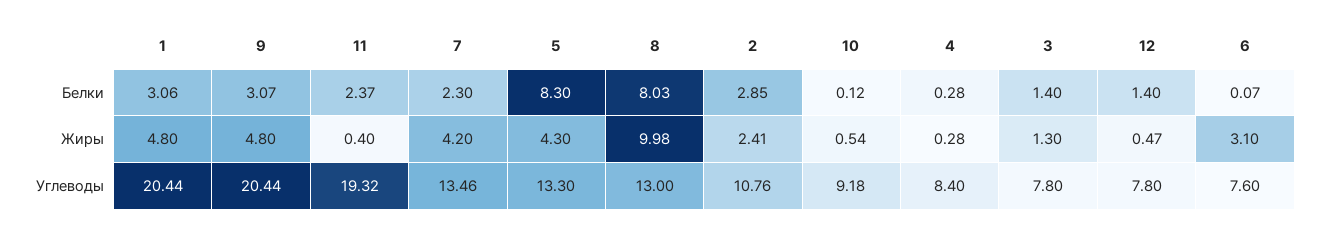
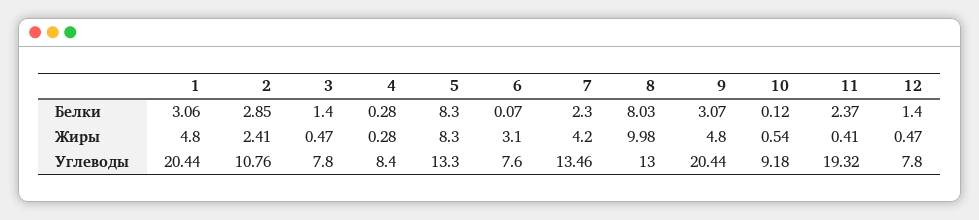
  {
    "1": {
      "Белки": 3.06,
      "Жиры": 4.8,
      "Углеводы": 20.44
    },
    "9": {
      "Белки": 3.07,
      "Жиры": 4.8,
      "Углеводы": 20.44
    },
    "11": {
      "Белки": 2.37,
-     "Жиры": 0.4,
+     "Жиры": 0.41,
      "Углеводы": 19.32
    },
    "7": {
      "Белки": 2.3,
      "Жиры": 4.2,
      "Углеводы": 13.46
    },
    "5": {
      "Белки": 8.3,
-     "Жиры": 4.3,
+     "Жиры": 8.3,
      "Углеводы": 13.3
    },
    "8": {
      "Белки": 8.03,
      "Жиры": 9.98,
      "Углеводы": 13
    },
    "2": {
      "Белки": 2.85,
      "Жиры": 2.41,
      "Углеводы": 10.76
    },
    "10": {
      "Белки": 0.12,
      "Жиры": 0.54,
      "Углеводы": 9.18
    },
    "4": {
      "Белки": 0.28,
      "Жиры": 0.28,
      "Углеводы": 8.4
    },
    "3": {
      "Белки": 1.4,
-     "Жиры": 1.3,
+     "Жиры": 0.47,
      "Углеводы": 7.8
    },
    "12": {
      "Белки": 1.4,
      "Жиры": 0.47,
      "Углеводы": 7.8
    },
    "6": {
      "Белки": 0.07,
      "Жиры": 3.1,
      "Углеводы": 7.6
    }
  }

